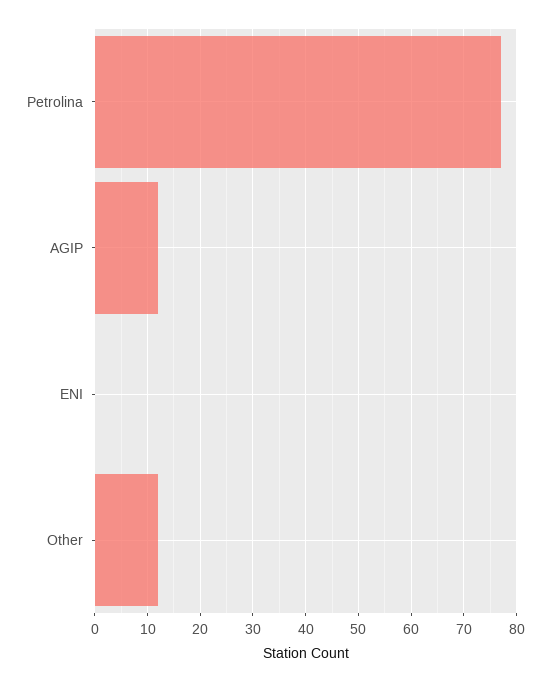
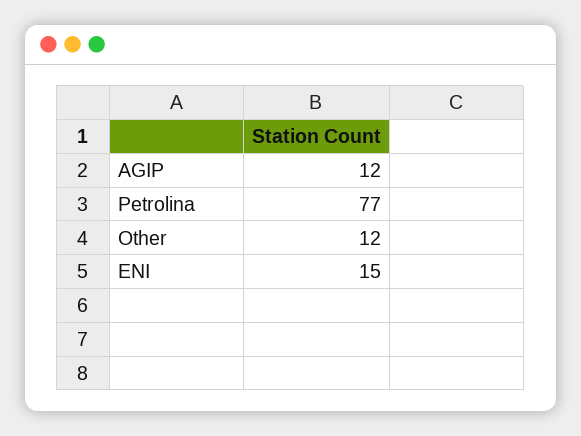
  {
    "Petrolina": 77,
    "AGIP": 12,
-   "ENI": 0,
+   "ENI": 15,
    "Other": 12
  }

